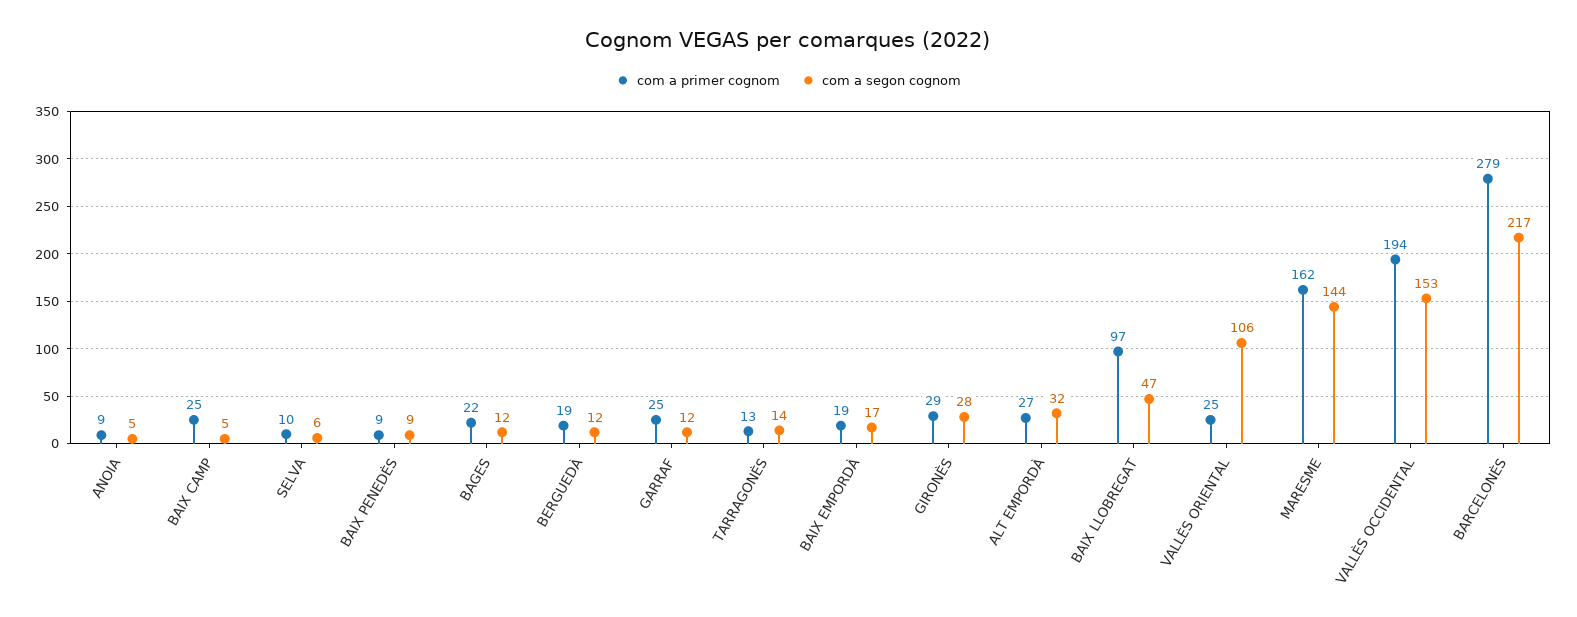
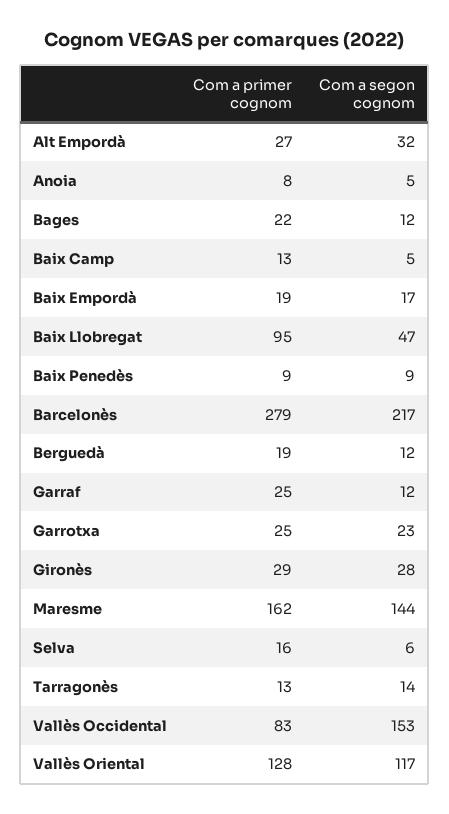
  {
    "com a primer cognom": {
-     "ANOIA": 9,
+     "ANOIA": 8,
-     "BAIX CAMP": 25,
+     "BAIX CAMP": 13,
-     "SELVA": 10,
+     "SELVA": 16,
      "BAIX PENEDÈS": 9,
      "BAGES": 22,
      "BERGUEDÀ": 19,
      "GARRAF": 25,
      "TARRAGONÈS": 13,
      "BAIX EMPORDÀ": 19,
      "GIRONÈS": 29,
      "ALT EMPORDÀ": 27,
-     "BAIX LLOBREGAT": 97,
+     "BAIX LLOBREGAT": 95,
-     "VALLÈS ORIENTAL": 25,
+     "VALLÈS ORIENTAL": 128,
      "MARESME": 162,
-     "VALLÈS OCCIDENTAL": 194,
+     "VALLÈS OCCIDENTAL": 83,
-     "BARCELONÈS": 279
+     "BARCELONÈS": 279,
+     "Garrotxa": 25
    },
    "com a segon cognom": {
      "ANOIA": 5,
      "BAIX CAMP": 5,
      "SELVA": 6,
      "BAIX PENEDÈS": 9,
      "BAGES": 12,
      "BERGUEDÀ": 12,
      "GARRAF": 12,
      "TARRAGONÈS": 14,
      "BAIX EMPORDÀ": 17,
      "GIRONÈS": 28,
      "ALT EMPORDÀ": 32,
      "BAIX LLOBREGAT": 47,
-     "VALLÈS ORIENTAL": 106,
+     "VALLÈS ORIENTAL": 117,
      "MARESME": 144,
      "VALLÈS OCCIDENTAL": 153,
-     "BARCELONÈS": 217
+     "BARCELONÈS": 217,
+     "Garrotxa": 23
    }
  }

